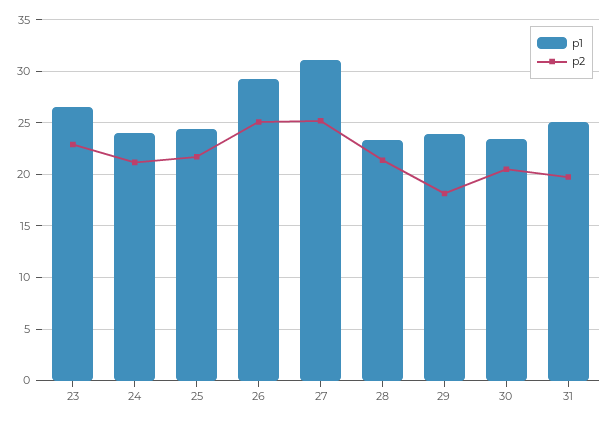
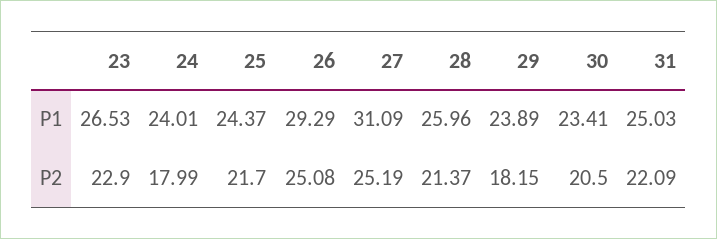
  {
    "p1": {
      "23": 26.53,
      "24": 24.01,
      "25": 24.37,
      "26": 29.29,
      "27": 31.09,
-     "28": 23,
+     "28": 25.96,
      "29": 23.89,
      "30": 23.41,
      "31": 25.03
    },
    "p2": {
      "23": 22.9,
-     "24": 21,
+     "24": 17.99,
      "25": 21.7,
      "26": 25.08,
      "27": 25.19,
      "28": 21.37,
      "29": 18.15,
      "30": 20.5,
-     "31": 20
+     "31": 22.09
    }
  }

